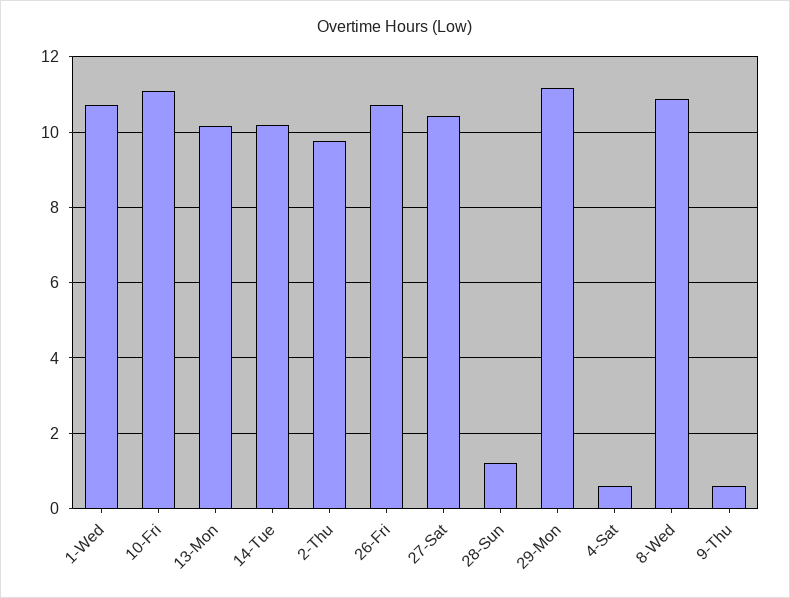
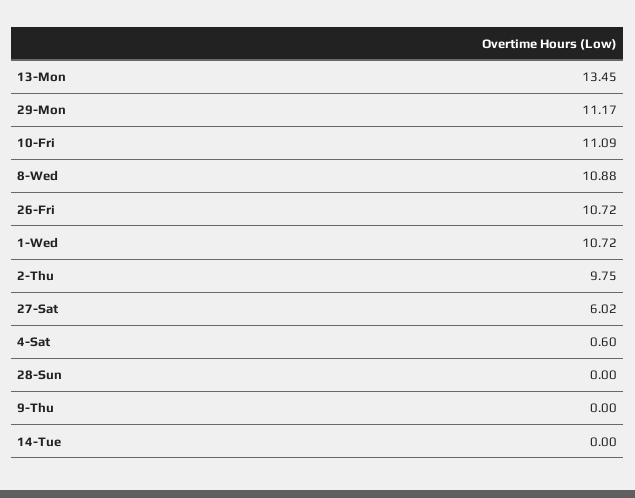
  {
    "1-Wed": 10.72,
    "10-Fri": 11.09,
-   "13-Mon": 10.2,
+   "13-Mon": 13.45,
-   "14-Tue": 10.2,
+   "14-Tue": 0,
    "2-Thu": 9.75,
    "26-Fri": 10.72,
-   "27-Sat": 10.4,
+   "27-Sat": 6.02,
-   "28-Sun": 1.2,
+   "28-Sun": 0,
    "29-Mon": 11.17,
    "4-Sat": 0.6,
    "8-Wed": 10.88,
-   "9-Thu": 0.6
+   "9-Thu": 0
  }

